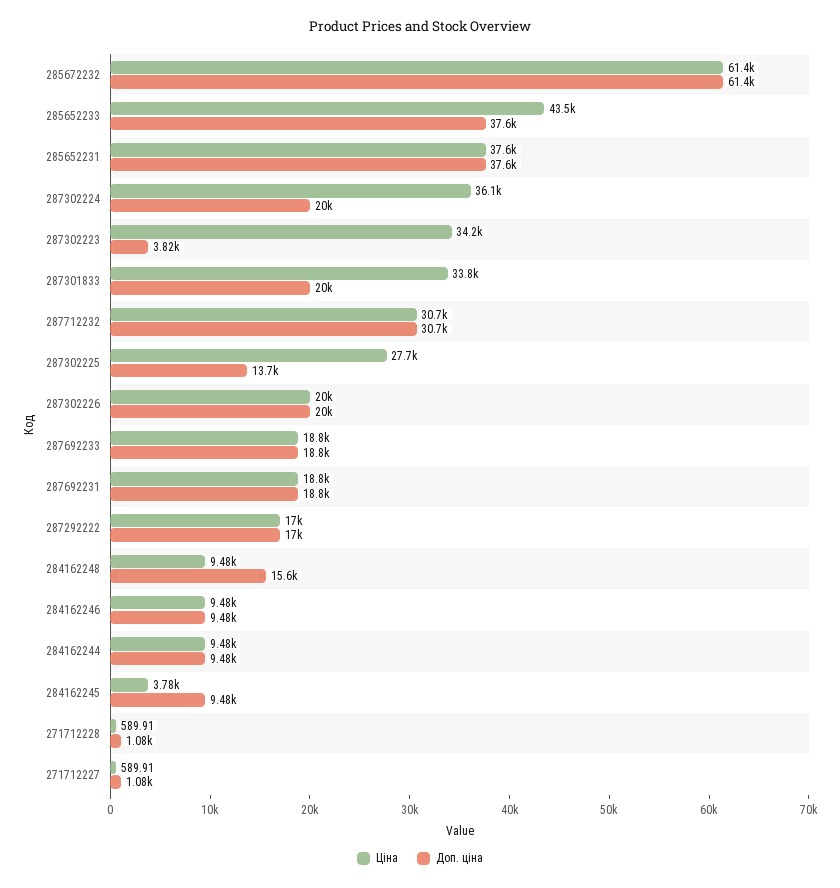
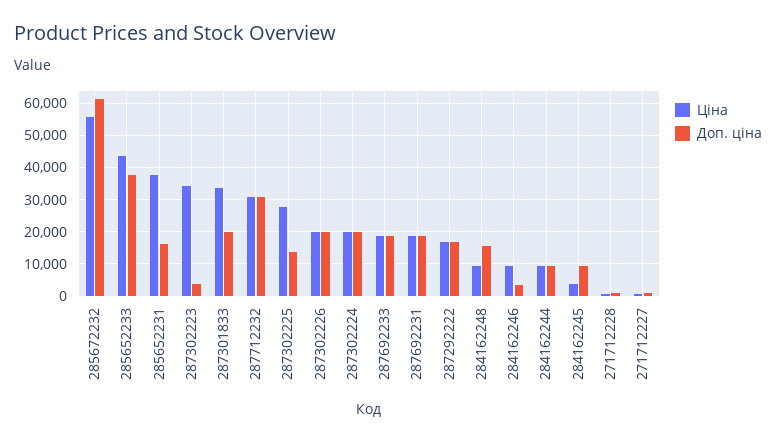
  {
    "Ціна": {
-     "285672232": 61400,
+     "285672232": 56000,
      "285652233": 43500,
      "285652231": 37600,
-     "287302224": 36100,
+     "287302224": 20000,
      "287302223": 34200,
      "287301833": 33800,
      "287712232": 30700,
      "287302225": 27700,
      "287302226": 20000,
      "287692233": 18800,
      "287692231": 18800,
      "287292222": 17000,
      "284162248": 9480,
      "284162246": 9480,
      "284162244": 9480,
      "284162245": 3780,
      "271712228": 589.91,
      "271712227": 589.91
    },
    "Доп. ціна": {
      "285672232": 61400,
      "285652233": 37600,
-     "285652231": 37600,
+     "285652231": 16000,
      "287302224": 20000,
      "287302223": 3820,
      "287301833": 20000,
      "287712232": 30700,
      "287302225": 13700,
      "287302226": 20000,
      "287692233": 18800,
      "287692231": 18800,
      "287292222": 17000,
      "284162248": 15600,
-     "284162246": 9480,
+     "284162246": 4000,
      "284162244": 9480,
      "284162245": 9480,
      "271712228": 1080,
      "271712227": 1080
    }
  }

